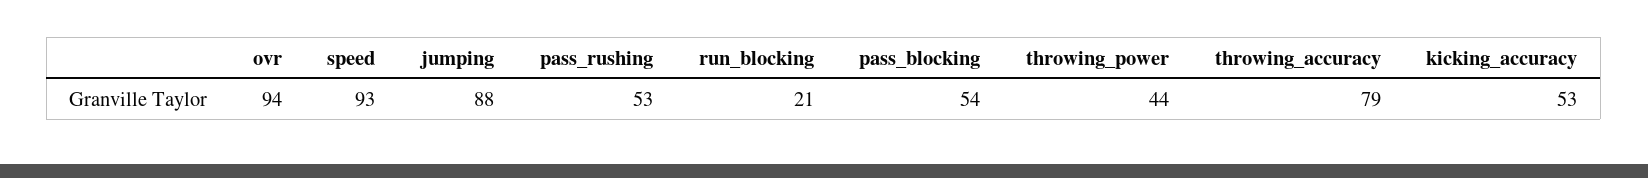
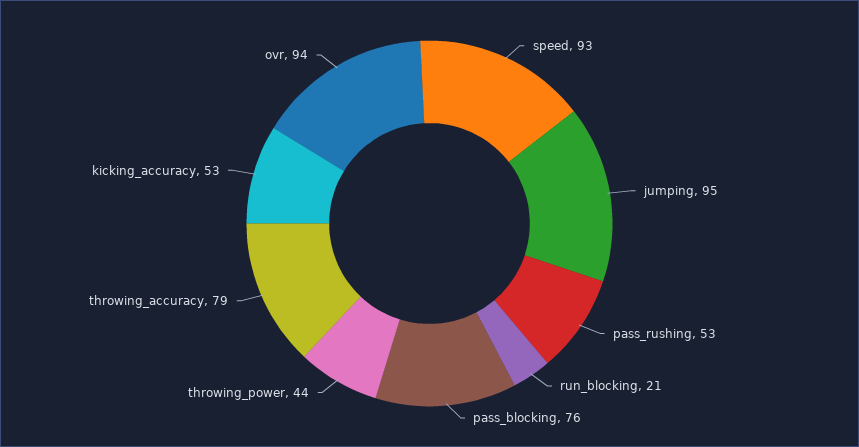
  {
    "ovr": 94,
    "speed": 93,
-   "jumping": 88,
+   "jumping": 95,
    "pass_rushing": 53,
    "run_blocking": 21,
-   "pass_blocking": 54,
+   "pass_blocking": 76,
    "throwing_power": 44,
    "throwing_accuracy": 79,
    "kicking_accuracy": 53
  }

